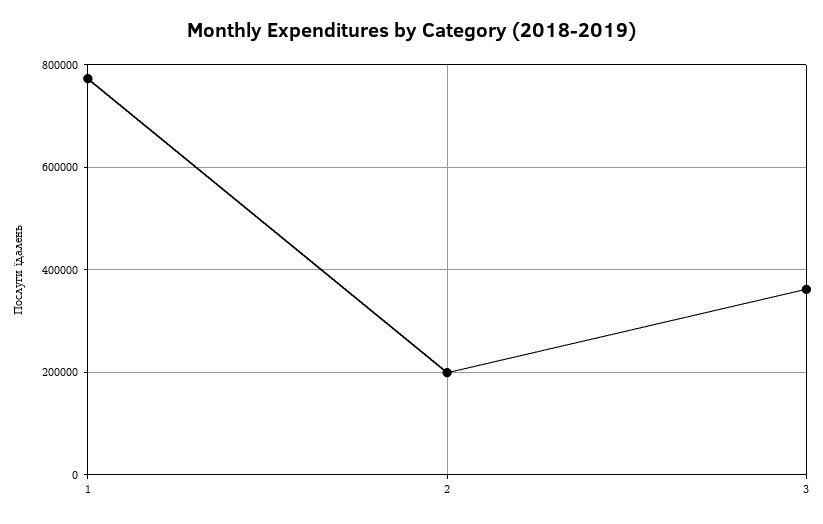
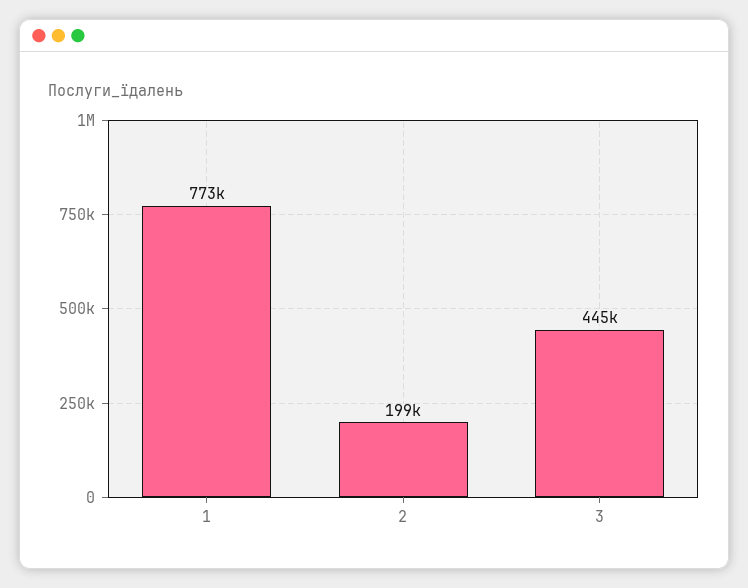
  {
    "1": 773000,
    "2": 199000,
-   "3": 360000
+   "3": 445000
  }

